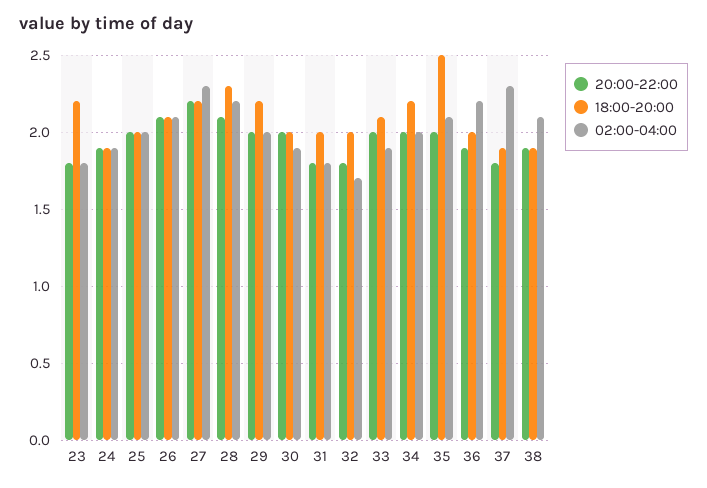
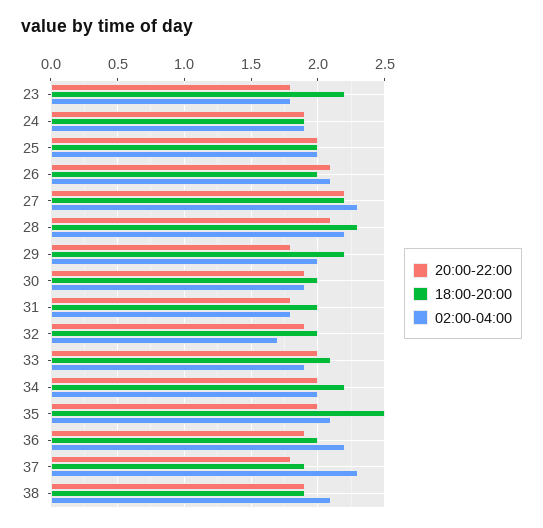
  {
    "20:00-22:00": {
      "23": 1.8,
      "24": 1.9,
      "25": 2,
      "26": 2.1,
      "27": 2.2,
      "28": 2.1,
-     "29": 2,
+     "29": 1.8,
-     "30": 2,
+     "30": 1.9,
      "31": 1.8,
-     "32": 1.8,
+     "32": 1.9,
      "33": 2,
      "34": 2,
      "35": 2,
      "36": 1.9,
      "37": 1.8,
      "38": 1.9
    },
    "18:00-20:00": {
      "23": 2.2,
      "24": 1.9,
      "25": 2,
-     "26": 2.1,
+     "26": 2,
      "27": 2.2,
      "28": 2.3,
      "29": 2.2,
      "30": 2,
      "31": 2,
      "32": 2,
      "33": 2.1,
      "34": 2.2,
      "35": 2.5,
      "36": 2,
      "37": 1.9,
      "38": 1.9
    },
    "02:00-04:00": {
      "23": 1.8,
      "24": 1.9,
      "25": 2,
      "26": 2.1,
      "27": 2.3,
      "28": 2.2,
      "29": 2,
      "30": 1.9,
      "31": 1.8,
      "32": 1.7,
      "33": 1.9,
      "34": 2,
      "35": 2.1,
      "36": 2.2,
      "37": 2.3,
      "38": 2.1
    }
  }

